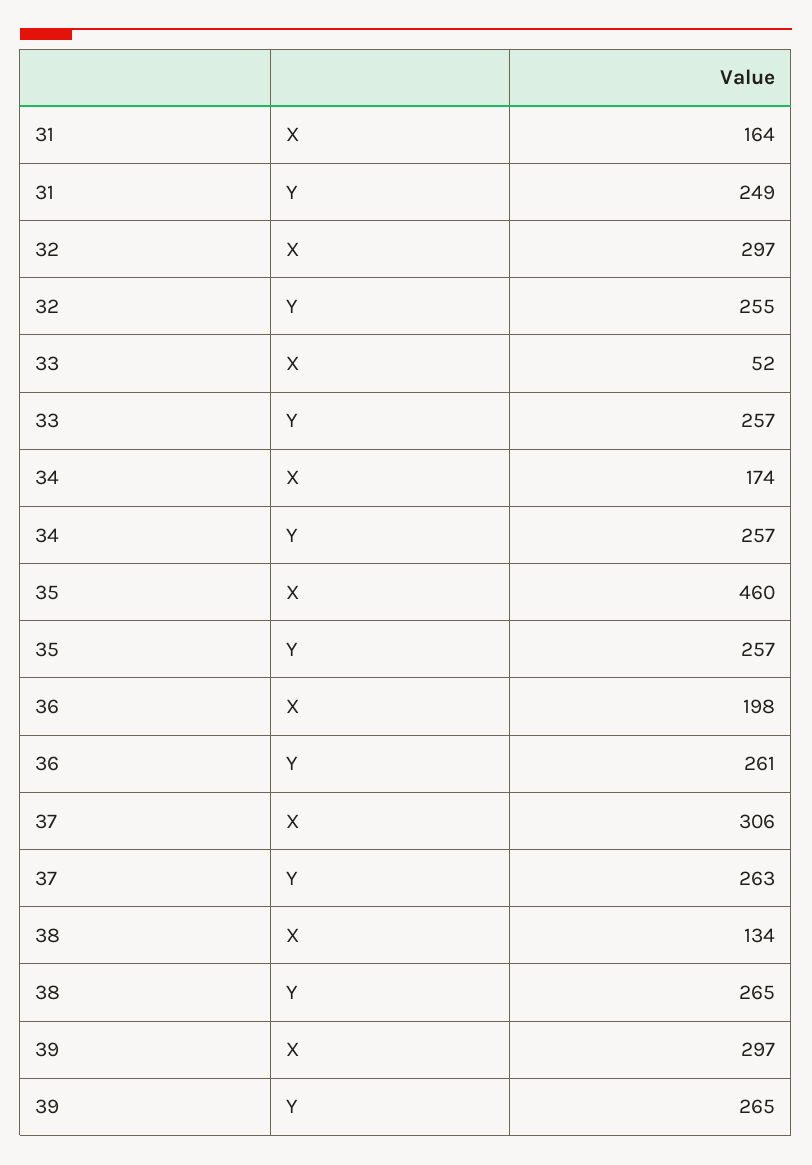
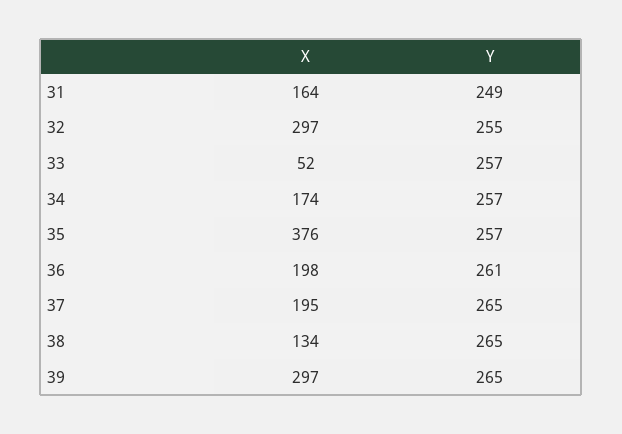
  {
    "31": {
      "X": 164,
      "Y": 249
    },
    "32": {
      "X": 297,
      "Y": 255
    },
    "33": {
      "X": 52,
      "Y": 257
    },
    "34": {
      "X": 174,
      "Y": 257
    },
    "35": {
-     "X": 460,
+     "X": 376,
      "Y": 257
    },
    "36": {
      "X": 198,
      "Y": 261
    },
    "37": {
-     "X": 306,
+     "X": 195,
-     "Y": 263
+     "Y": 265
    },
    "38": {
      "X": 134,
      "Y": 265
    },
    "39": {
      "X": 297,
      "Y": 265
    }
  }

